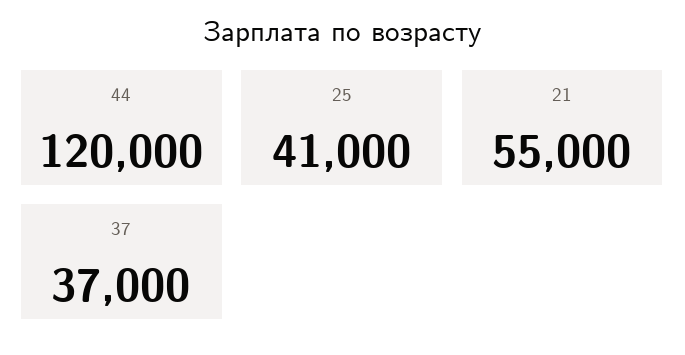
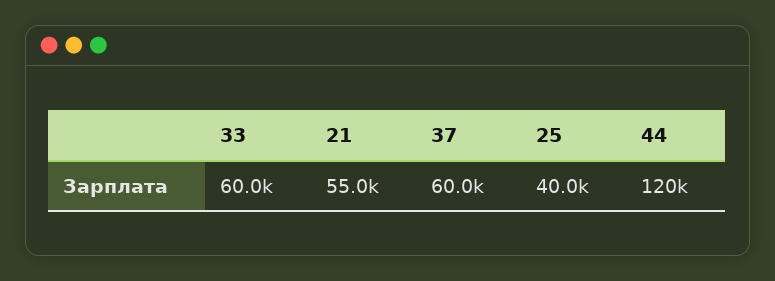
  {
    "44": 120000,
-   "25": 41000,
+   "25": 40000,
    "21": 55000,
-   "37": 37000
+   "37": 60000,
+   "33": 60000
  }

